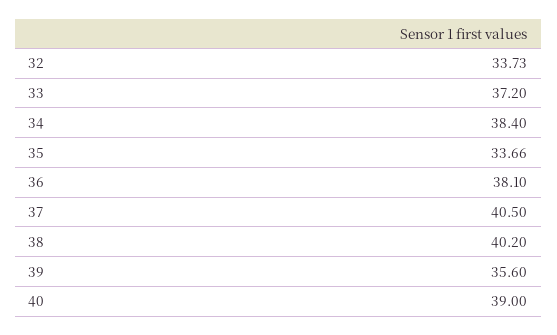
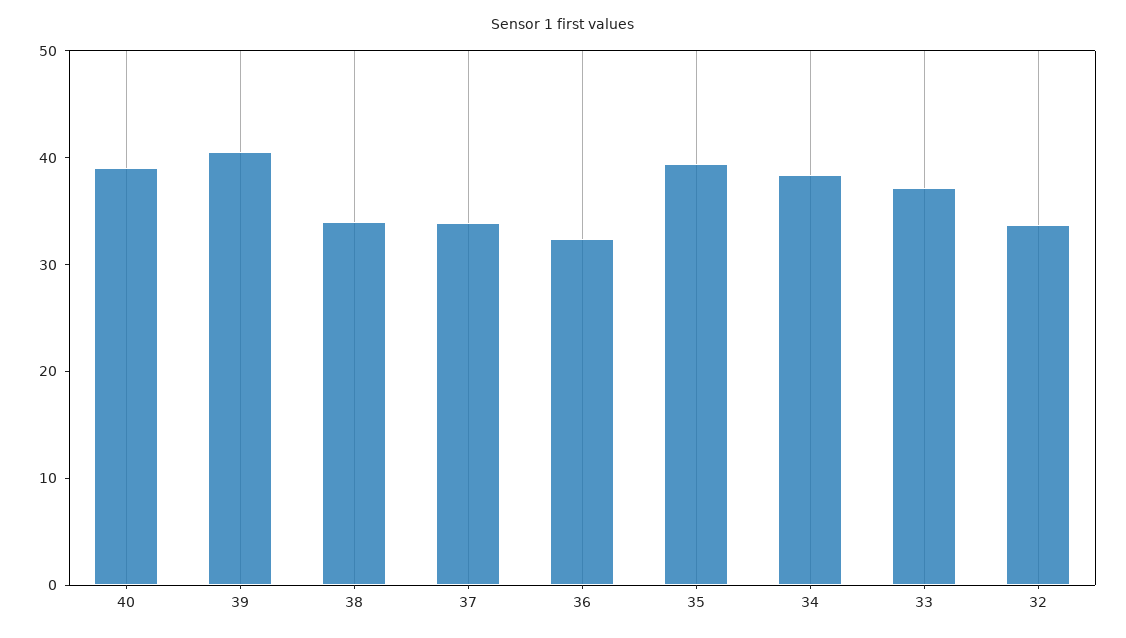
  {
    "32": 33.73,
    "33": 37.2,
    "34": 38.4,
-   "35": 33.66,
+   "35": 40,
-   "36": 38.1,
+   "36": 32,
-   "37": 40.5,
+   "37": 34,
-   "38": 40.2,
+   "38": 34,
-   "39": 35.6,
+   "39": 40,
    "40": 39
  }

